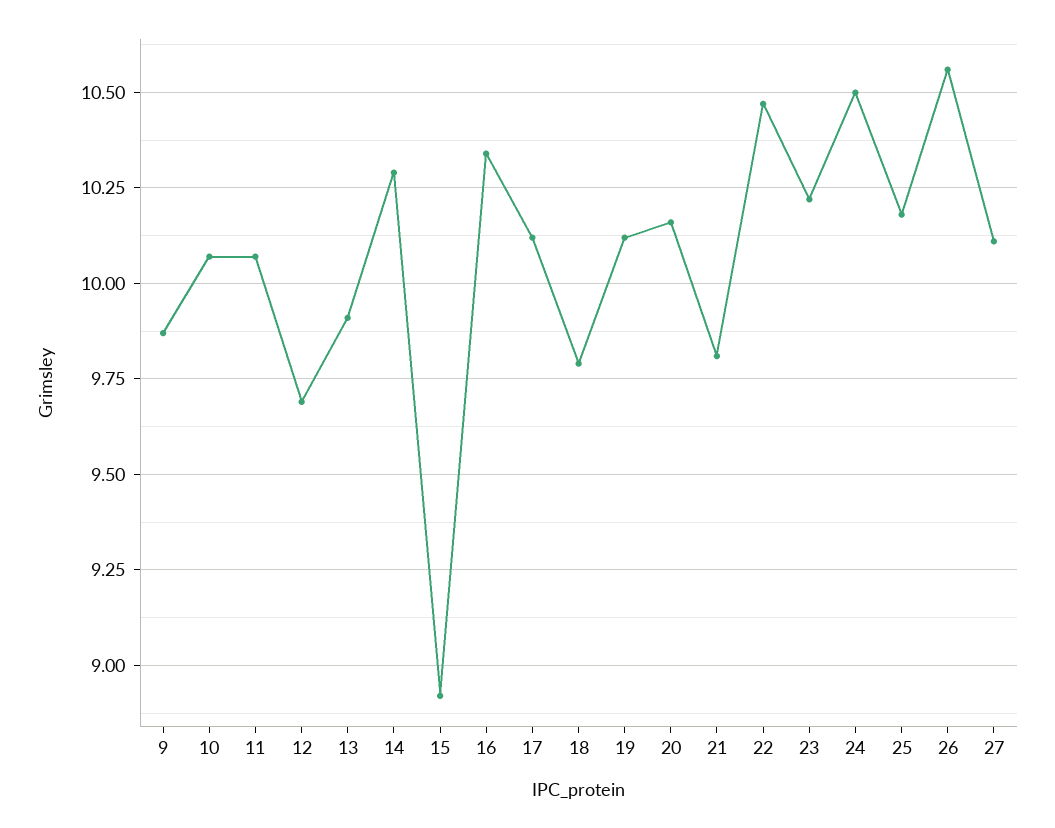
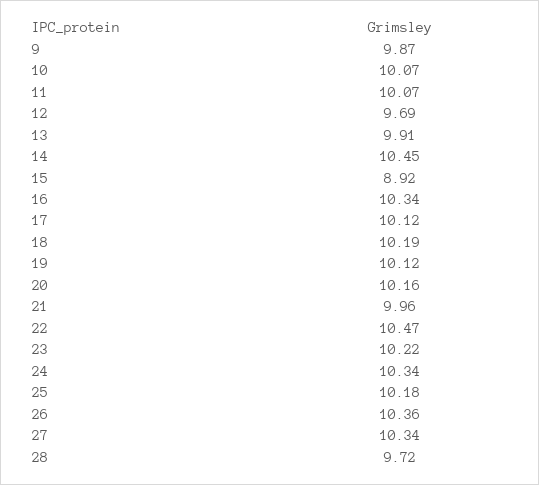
  {
    "9": 9.87,
    "10": 10.07,
    "11": 10.07,
    "12": 9.69,
    "13": 9.91,
-   "14": 10.3,
+   "14": 10.45,
    "15": 8.92,
    "16": 10.34,
    "17": 10.12,
-   "18": 9.8,
+   "18": 10.19,
    "19": 10.12,
    "20": 10.16,
-   "21": 9.8,
+   "21": 9.96,
    "22": 10.47,
    "23": 10.22,
-   "24": 10.5,
+   "24": 10.34,
    "25": 10.18,
-   "26": 10.55,
+   "26": 10.36,
-   "27": 10.1
+   "27": 10.34,
+   "28": 9.72
  }

